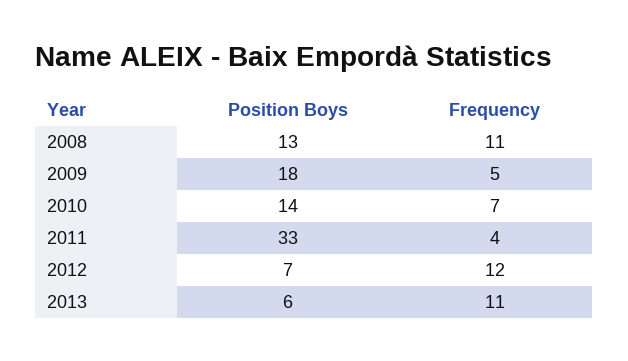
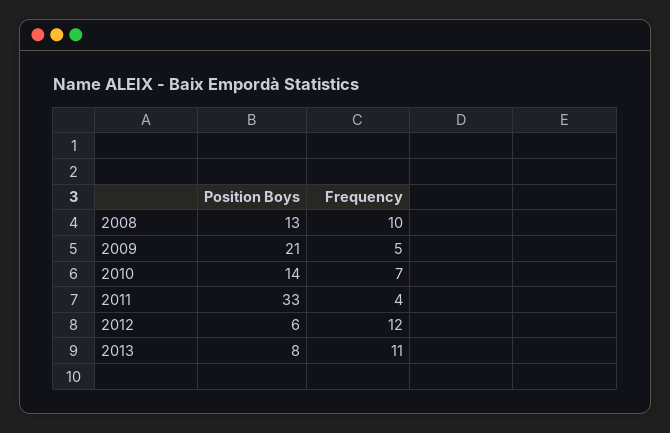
  {
    "Position Boys": {
      "2008": 13,
-     "2009": 18,
+     "2009": 21,
      "2010": 14,
      "2011": 33,
-     "2012": 7,
+     "2012": 6,
-     "2013": 6
+     "2013": 8
    },
    "Frequency": {
-     "2008": 11,
+     "2008": 10,
      "2009": 5,
      "2010": 7,
      "2011": 4,
      "2012": 12,
      "2013": 11
    }
  }

